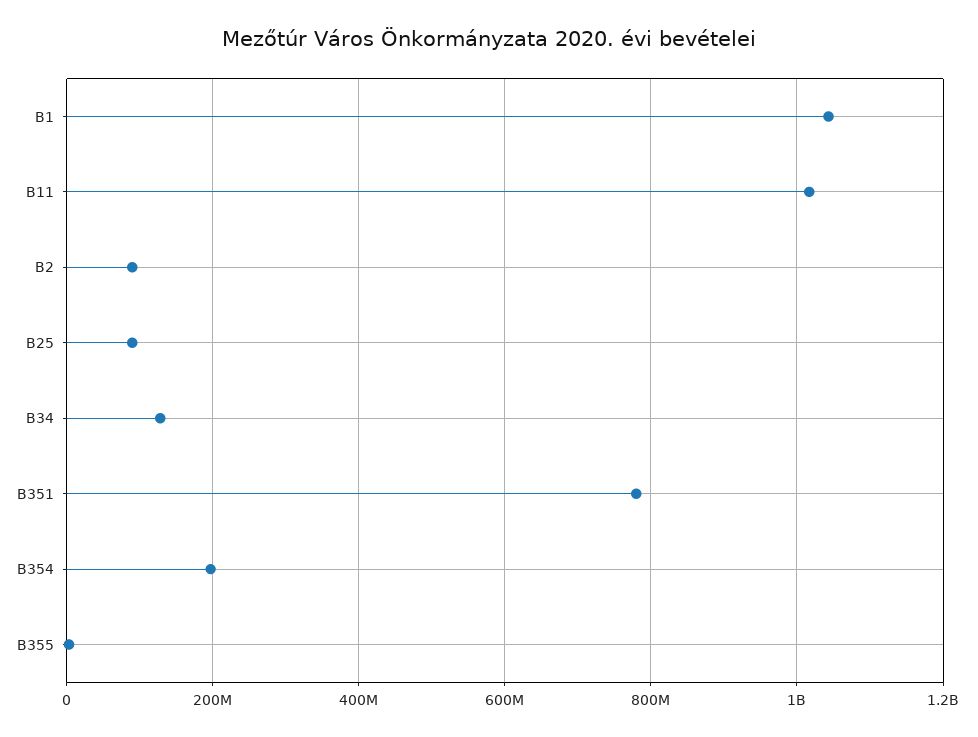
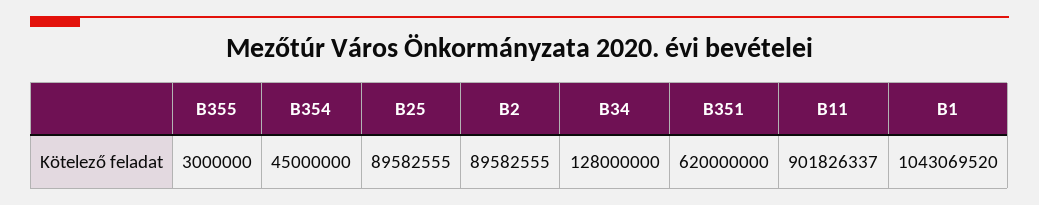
  {
    "B1": 1043069520,
-   "B11": 1020000000,
+   "B11": 901826337,
    "B2": 89582555,
    "B25": 89582555,
    "B34": 128000000,
-   "B351": 780000000,
+   "B351": 620000000,
-   "B354": 200000000,
+   "B354": 45000000,
    "B355": 3000000
  }

